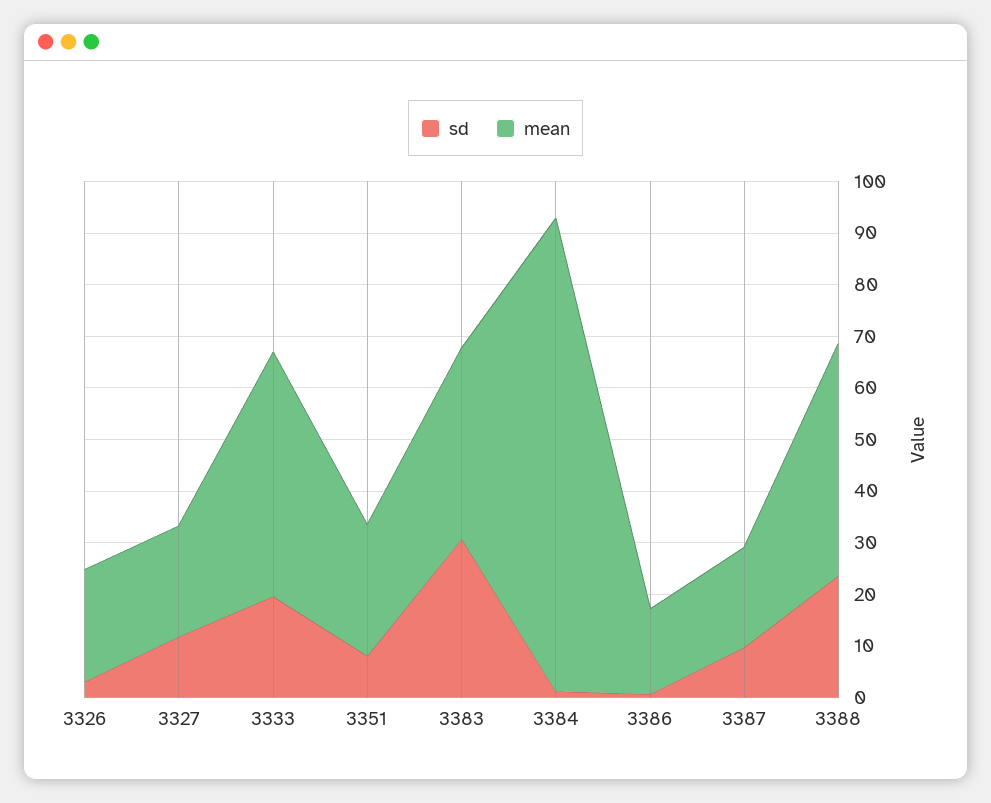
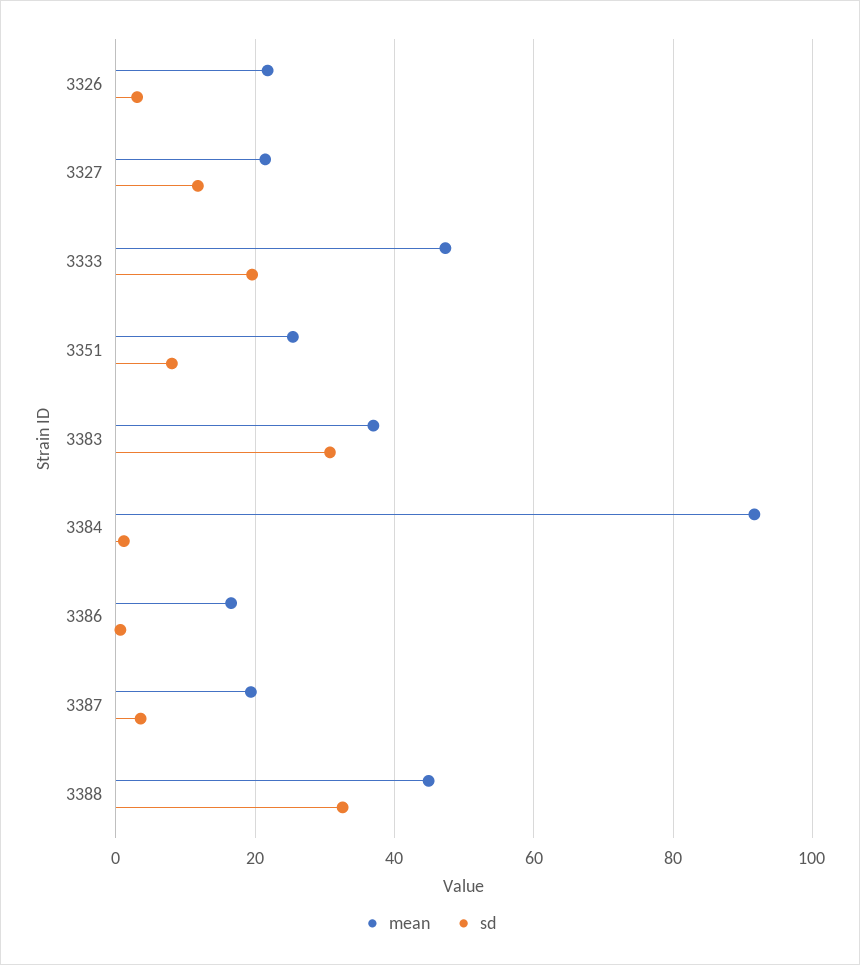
  {
    "sd": {
      "3326": 4,
      "3327": 12,
      "3333": 20,
      "3351": 8,
      "3383": 30,
      "3384": 2,
      "3386": 0,
-     "3387": 10,
+     "3387": 4,
-     "3388": 24
+     "3388": 32
    },
    "mean": {
      "3326": 22,
      "3327": 22,
      "3333": 48,
      "3351": 26,
      "3383": 38,
      "3384": 92,
      "3386": 16,
      "3387": 20,
      "3388": 44
    }
  }

